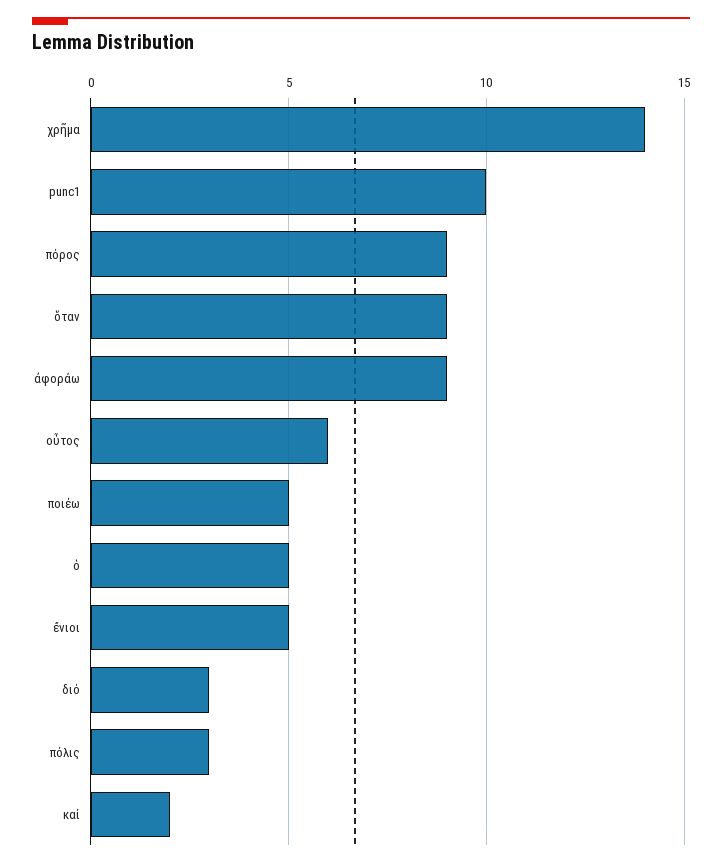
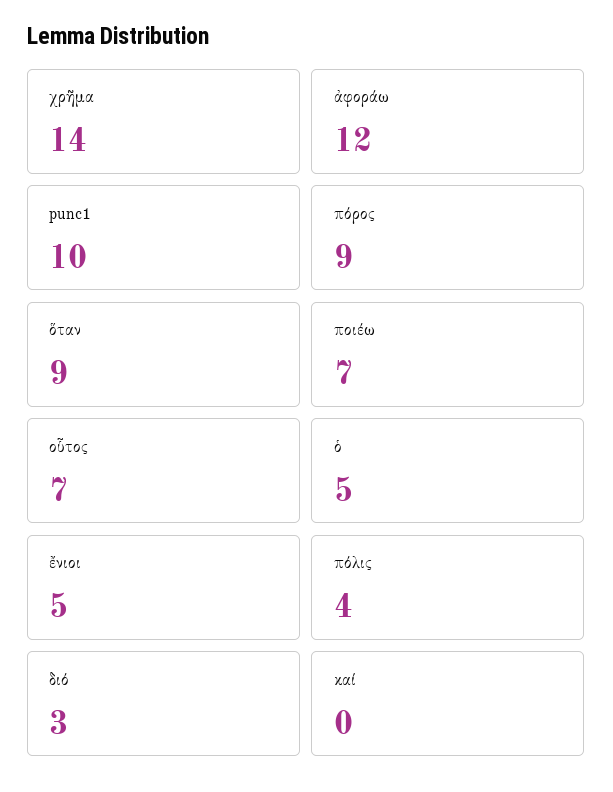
  {
    "χρῆμα": 14,
    "punc1": 10,
    "πόρος": 9,
    "ὅταν": 9,
-   "ἀφοράω": 9,
+   "ἀφοράω": 12,
-   "οὗτος": 6,
+   "οὗτος": 7,
-   "ποιέω": 5,
+   "ποιέω": 7,
    "ὁ": 5,
    "ἔνιοι": 5,
    "διό": 3,
-   "πόλις": 3,
+   "πόλις": 4,
-   "καί": 2
+   "καί": 0
  }

